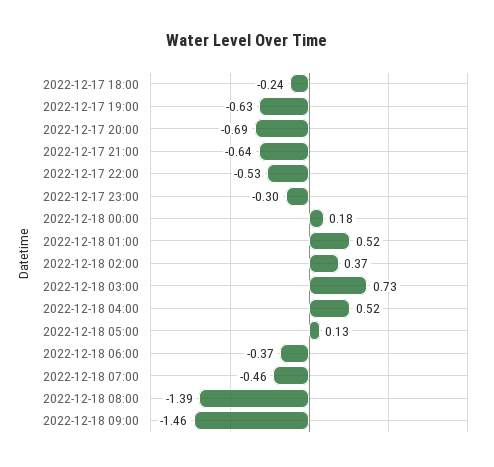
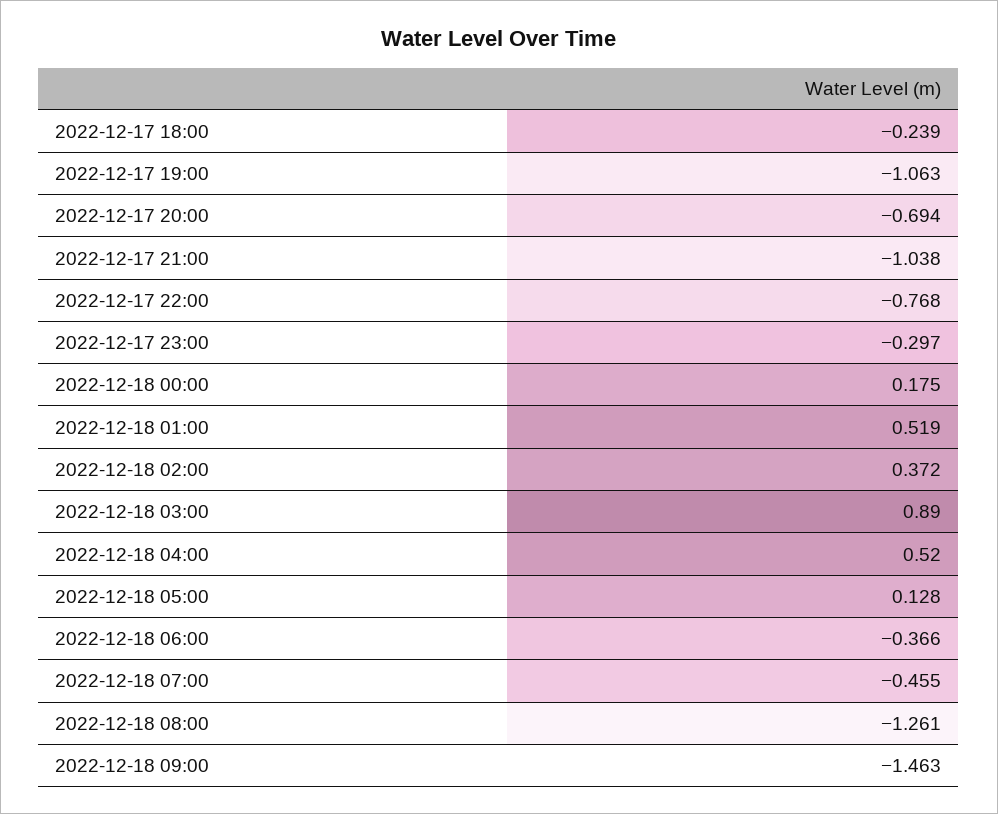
  {
    "2022-12-17 18:00": -0.239,
-   "2022-12-17 19:00": -0.63,
+   "2022-12-17 19:00": -1.063,
    "2022-12-17 20:00": -0.694,
-   "2022-12-17 21:00": -0.64,
+   "2022-12-17 21:00": -1.038,
-   "2022-12-17 22:00": -0.53,
+   "2022-12-17 22:00": -0.768,
    "2022-12-17 23:00": -0.297,
    "2022-12-18 00:00": 0.175,
    "2022-12-18 01:00": 0.519,
    "2022-12-18 02:00": 0.372,
-   "2022-12-18 03:00": 0.73,
+   "2022-12-18 03:00": 0.89,
    "2022-12-18 04:00": 0.52,
    "2022-12-18 05:00": 0.128,
    "2022-12-18 06:00": -0.366,
    "2022-12-18 07:00": -0.455,
-   "2022-12-18 08:00": -1.39,
+   "2022-12-18 08:00": -1.261,
    "2022-12-18 09:00": -1.463
  }

